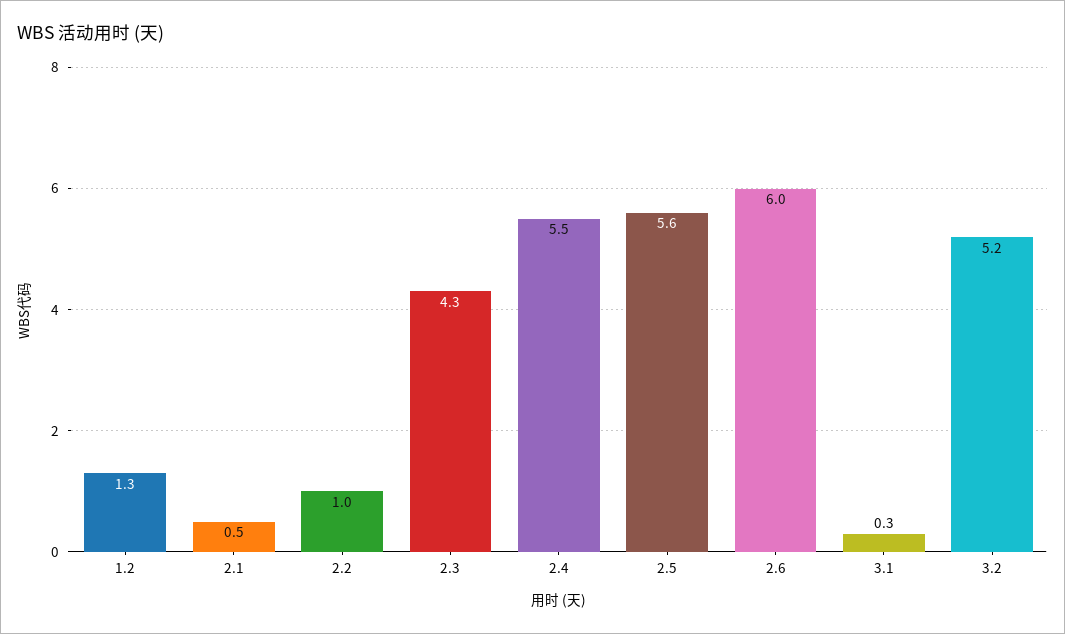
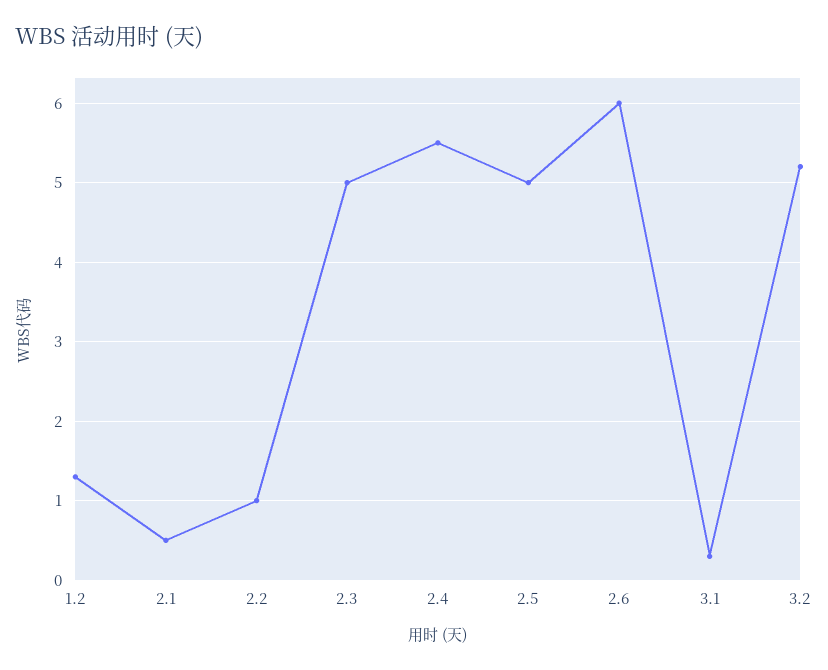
  {
    "1.2": 1.3,
    "2.1": 0.5,
    "2.2": 1,
-   "2.3": 4.3,
+   "2.3": 5,
    "2.4": 5.5,
-   "2.5": 5.6,
+   "2.5": 5,
    "2.6": 6,
    "3.1": 0.3,
    "3.2": 5.2
  }

